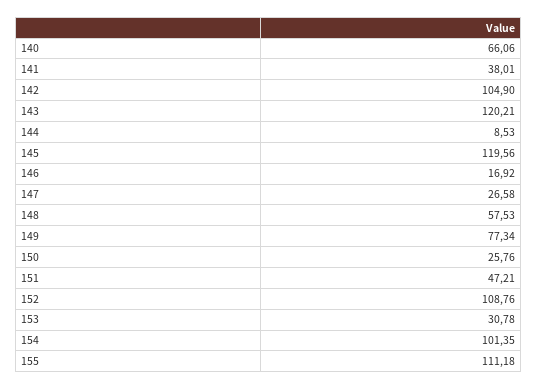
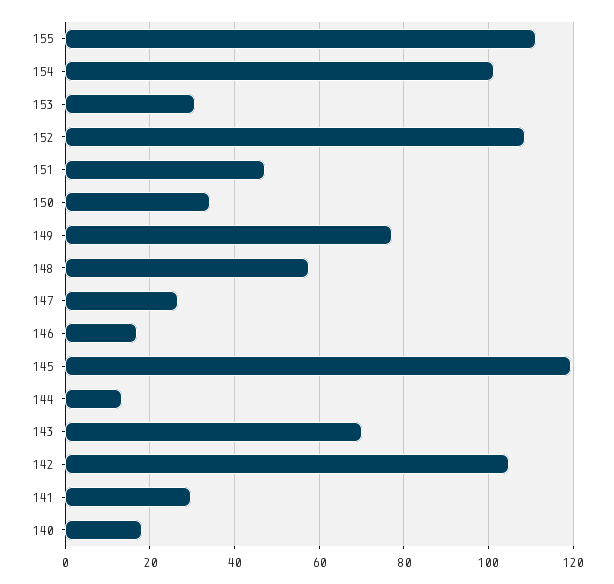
  {
-   "140": 66.06,
+   "140": 18,
-   "141": 38.01,
+   "141": 30,
    "142": 104.9,
-   "143": 120.21,
+   "143": 70,
-   "144": 8.53,
+   "144": 14,
    "145": 119.56,
    "146": 16.92,
    "147": 26.58,
    "148": 57.53,
    "149": 77.34,
-   "150": 25.76,
+   "150": 34,
    "151": 47.21,
    "152": 108.76,
    "153": 30.78,
    "154": 101.35,
    "155": 111.18
  }

